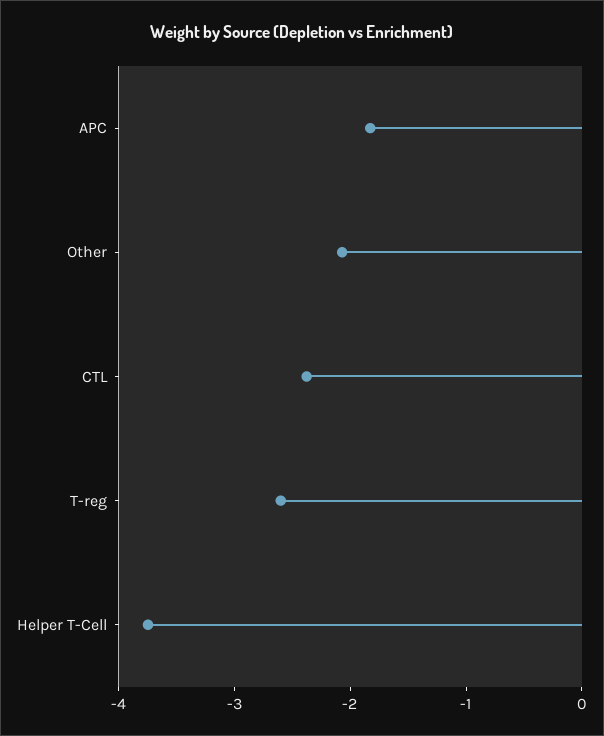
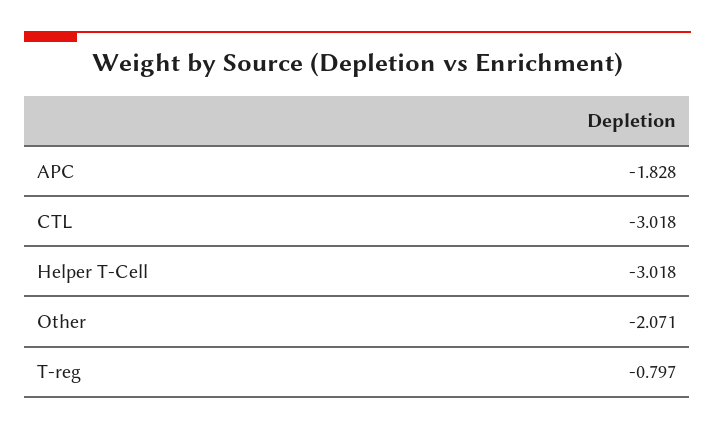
  {
    "APC": -1.828,
    "Other": -2.071,
-   "CTL": -2.4,
+   "CTL": -3.018,
-   "T-reg": -2.6,
+   "T-reg": -0.797,
-   "Helper T-Cell": -3.8
+   "Helper T-Cell": -3.018
  }

